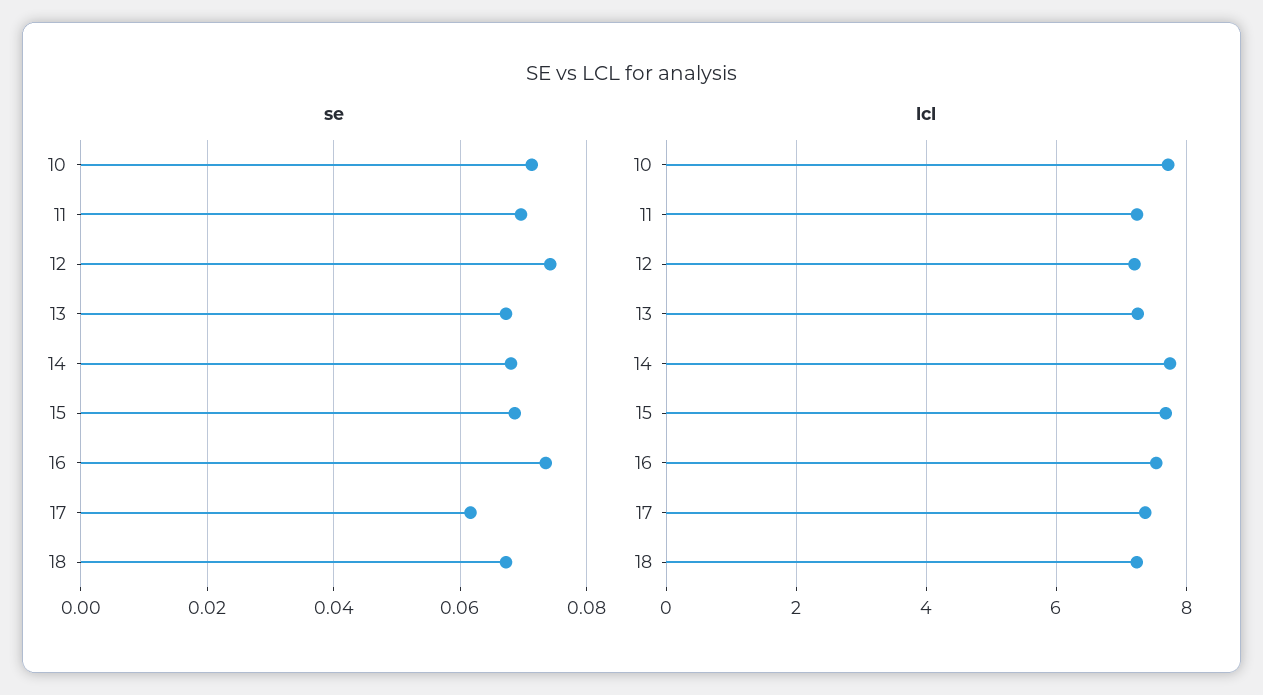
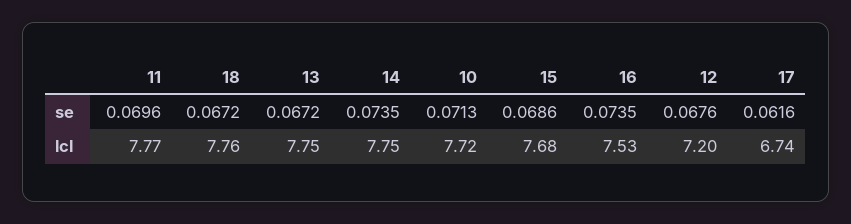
  {
    "se": {
      "10": 0.0713,
      "11": 0.0696,
-     "12": 0.074,
+     "12": 0.0676,
      "13": 0.0672,
-     "14": 0.068,
+     "14": 0.0735,
      "15": 0.0686,
      "16": 0.0735,
      "17": 0.0616,
      "18": 0.0672
    },
    "lcl": {
      "10": 7.72,
-     "11": 7.2,
+     "11": 7.77,
      "12": 7.2,
-     "13": 7.2,
+     "13": 7.75,
      "14": 7.75,
      "15": 7.68,
      "16": 7.53,
-     "17": 7.4,
+     "17": 6.74,
-     "18": 7.2
+     "18": 7.76
    }
  }

